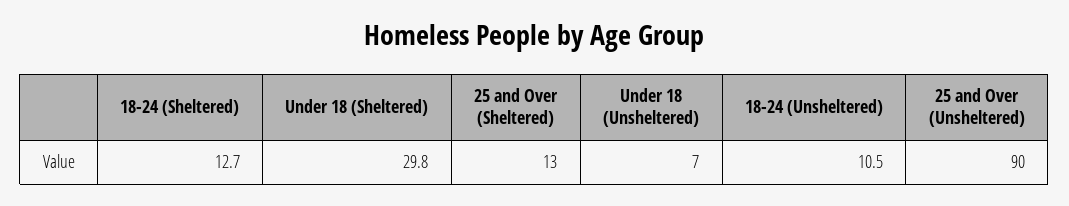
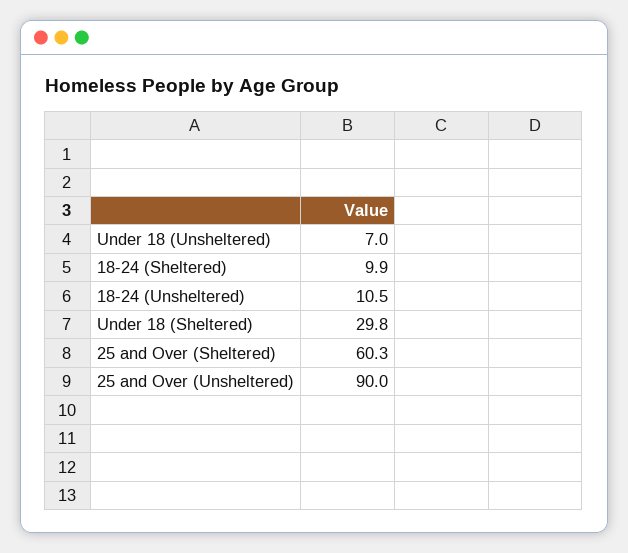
  {
-   "18-24 (Sheltered)": 12.7,
+   "18-24 (Sheltered)": 9.9,
    "Under 18 (Sheltered)": 29.8,
-   "25 and Over (Sheltered)": 13,
+   "25 and Over (Sheltered)": 60.3,
    "Under 18 (Unsheltered)": 7,
    "18-24 (Unsheltered)": 10.5,
    "25 and Over (Unsheltered)": 90
  }

